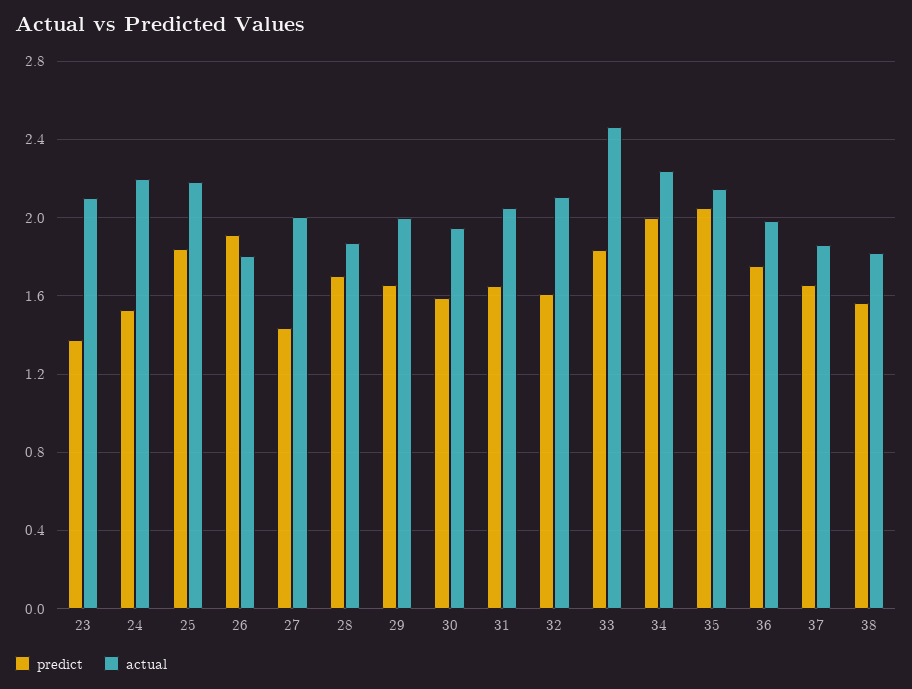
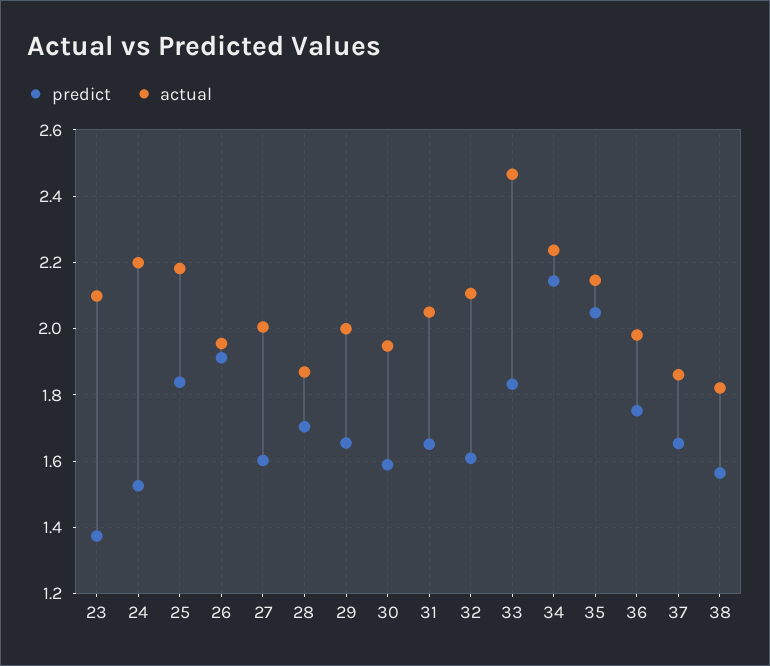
  {
    "predict": {
      "23": 1.38,
      "24": 1.52,
      "25": 1.84,
      "26": 1.92,
-     "27": 1.45,
+     "27": 1.6,
      "28": 1.7,
      "29": 1.66,
      "30": 1.58,
      "31": 1.66,
      "32": 1.6,
      "33": 1.84,
-     "34": 2,
+     "34": 2.14,
      "35": 2.04,
      "36": 1.76,
      "37": 1.66,
      "38": 1.56
    },
    "actual": {
      "23": 2.1,
      "24": 2.2,
      "25": 2.18,
-     "26": 1.8,
+     "26": 1.96,
      "27": 2,
      "28": 1.86,
      "29": 2,
      "30": 1.94,
      "31": 2.06,
      "32": 2.1,
      "33": 2.46,
      "34": 2.24,
      "35": 2.14,
      "36": 1.98,
      "37": 1.86,
      "38": 1.82
    }
  }

